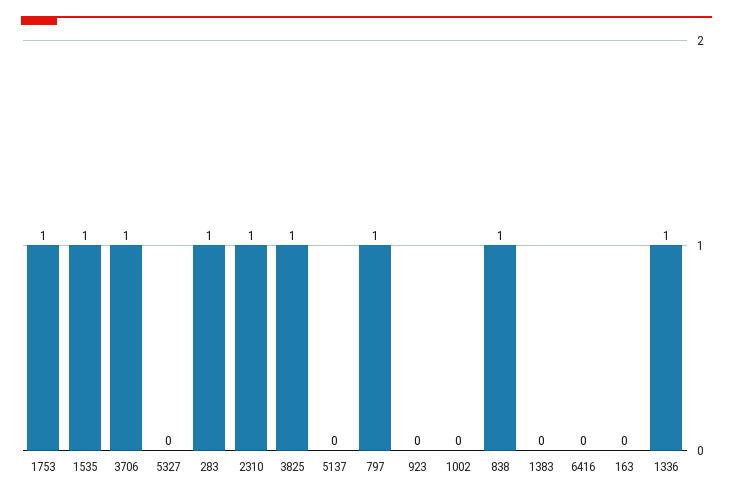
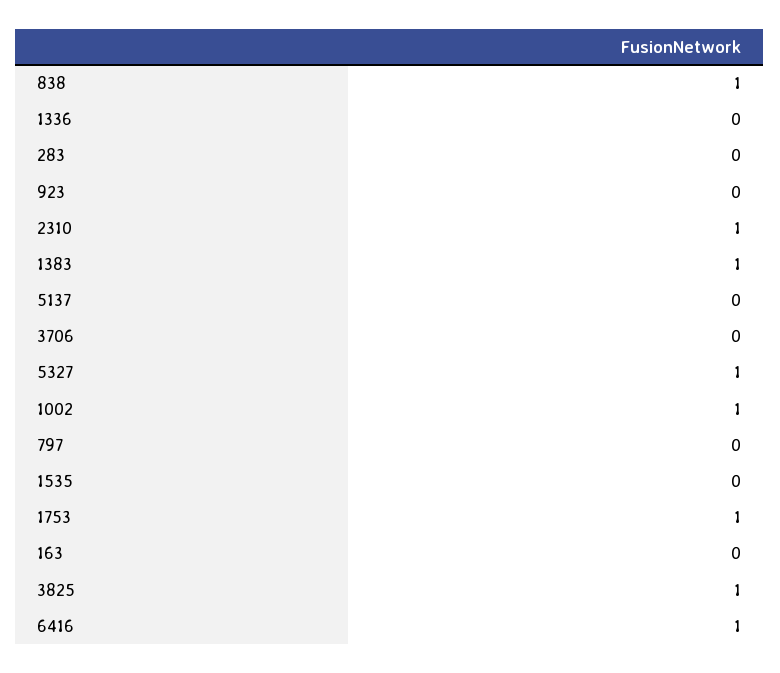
  {
    "1753": 1,
-   "1535": 1,
+   "1535": 0,
-   "3706": 1,
+   "3706": 0,
-   "5327": 0,
+   "5327": 1,
-   "283": 1,
+   "283": 0,
    "2310": 1,
    "3825": 1,
    "5137": 0,
-   "797": 1,
+   "797": 0,
    "923": 0,
-   "1002": 0,
+   "1002": 1,
    "838": 1,
-   "1383": 0,
+   "1383": 1,
-   "6416": 0,
+   "6416": 1,
    "163": 0,
-   "1336": 1
+   "1336": 0
  }

